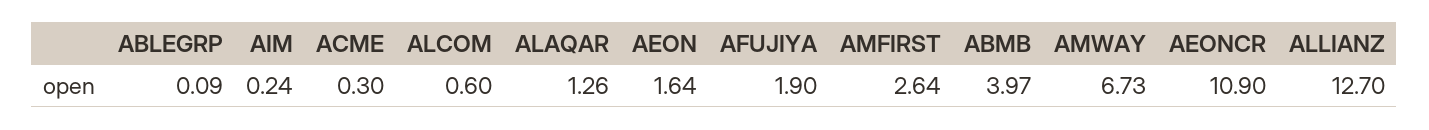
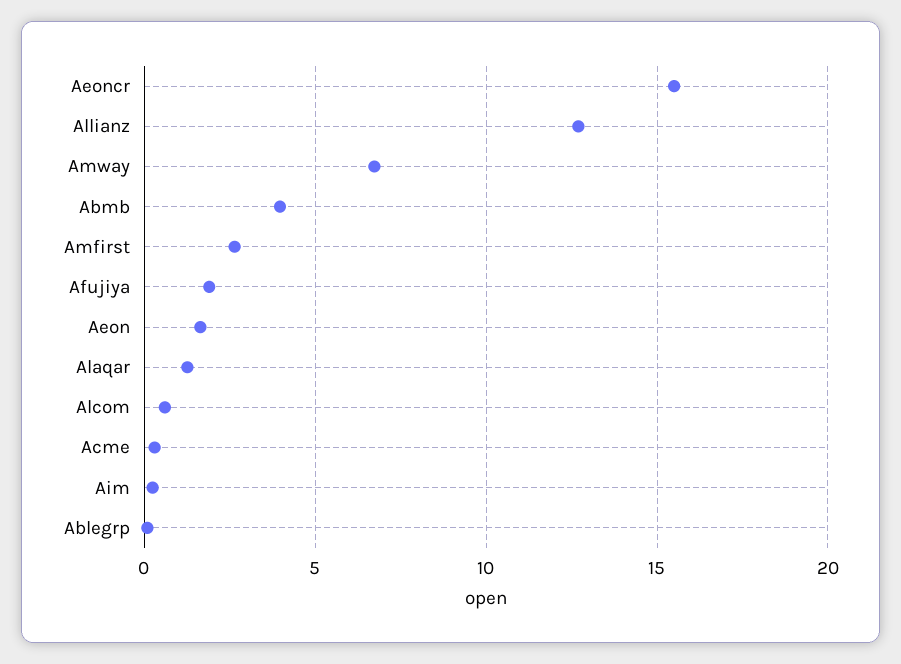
  {
    "ABLEGRP": 0.09,
    "AIM": 0.24,
    "ACME": 0.3,
    "ALCOM": 0.6,
    "ALAQAR": 1.26,
    "AEON": 1.64,
    "AFUJIYA": 1.9,
    "AMFIRST": 2.64,
    "ABMB": 3.97,
    "AMWAY": 6.73,
-   "AEONCR": 10.9,
+   "AEONCR": 15.5,
    "ALLIANZ": 12.7
  }

